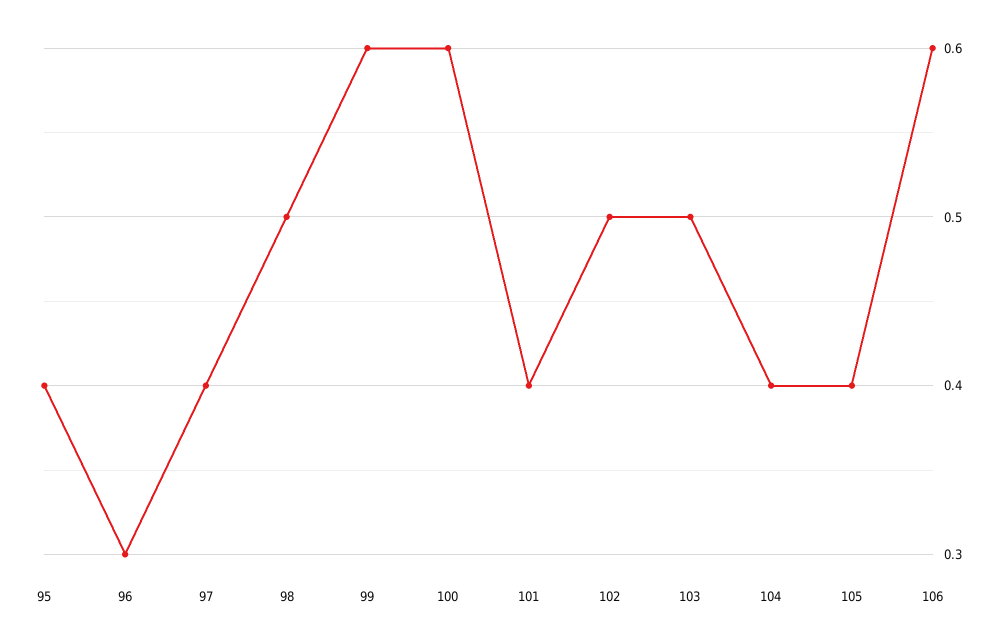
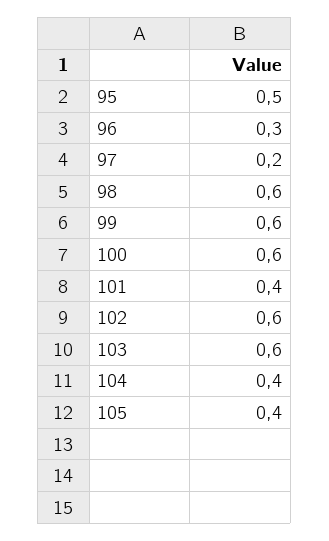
  {
-   "95": 0.4,
+   "95": 0.5,
    "96": 0.3,
-   "97": 0.4,
+   "97": 0.2,
-   "98": 0.5,
+   "98": 0.6,
    "99": 0.6,
    "100": 0.6,
    "101": 0.4,
-   "102": 0.5,
+   "102": 0.6,
-   "103": 0.5,
+   "103": 0.6,
    "104": 0.4,
-   "105": 0.4,
+   "105": 0.4
-   "106": 0.6
  }

